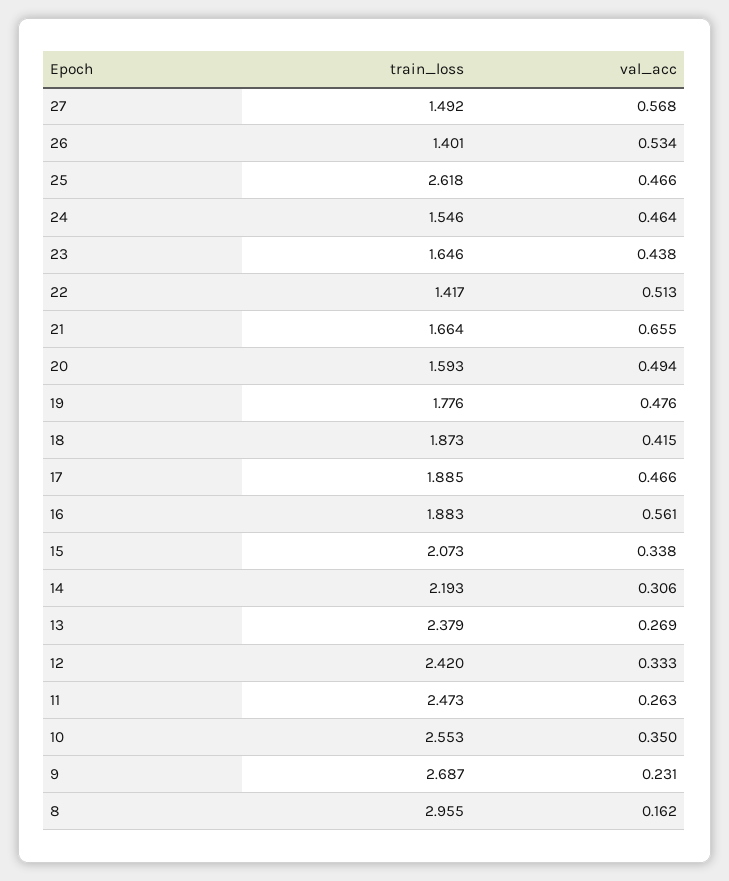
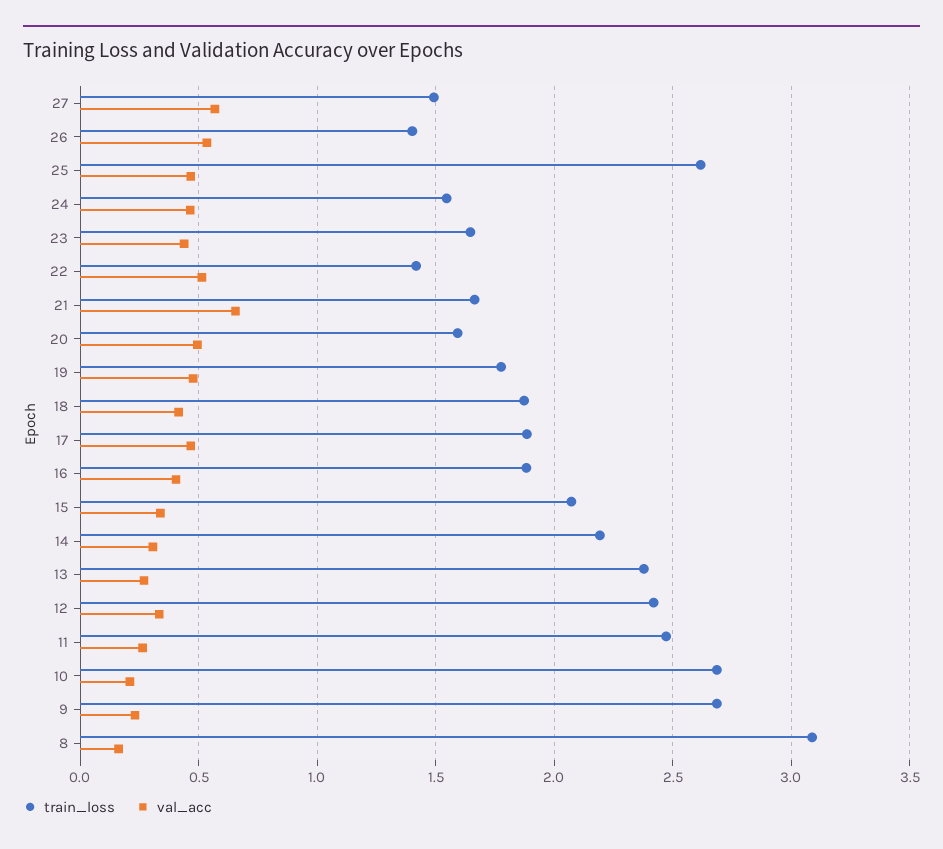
  {
    "train_loss": {
      "27": 1.492,
      "26": 1.401,
      "25": 2.618,
      "24": 1.546,
      "23": 1.646,
      "22": 1.417,
      "21": 1.664,
      "20": 1.593,
      "19": 1.776,
      "18": 1.873,
      "17": 1.885,
      "16": 1.883,
      "15": 2.073,
      "14": 2.193,
      "13": 2.379,
      "12": 2.42,
      "11": 2.473,
-     "10": 2.553,
+     "10": 2.7,
      "9": 2.687,
-     "8": 2.955
+     "8": 3.1
    },
    "val_acc": {
      "27": 0.568,
      "26": 0.534,
      "25": 0.466,
      "24": 0.464,
      "23": 0.438,
      "22": 0.513,
      "21": 0.655,
      "20": 0.494,
      "19": 0.476,
      "18": 0.415,
      "17": 0.466,
-     "16": 0.561,
+     "16": 0.4,
      "15": 0.338,
      "14": 0.306,
      "13": 0.269,
      "12": 0.333,
      "11": 0.263,
-     "10": 0.35,
+     "10": 0.2,
      "9": 0.231,
      "8": 0.162
    }
  }

